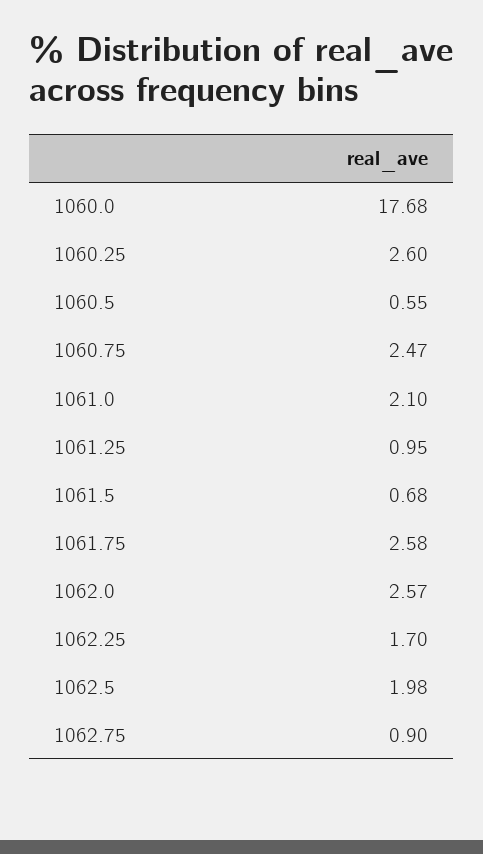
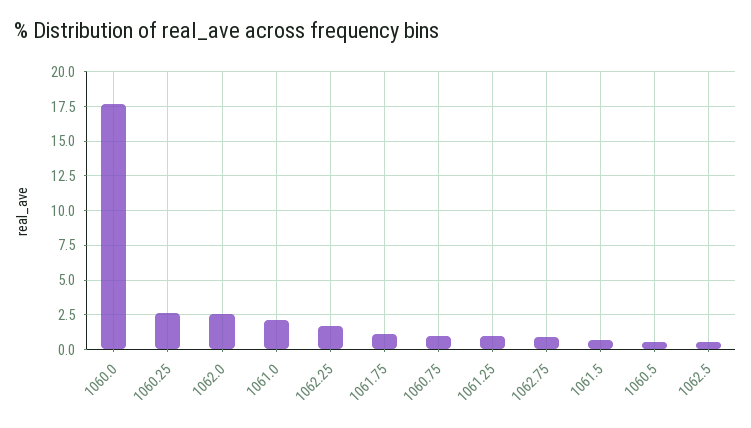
  {
    "1060.0": 17.68,
    "1060.25": 2.6,
    "1060.5": 0.55,
-   "1060.75": 2.47,
+   "1060.75": 1,
    "1061.0": 2.1,
    "1061.25": 0.95,
    "1061.5": 0.68,
-   "1061.75": 2.58,
+   "1061.75": 1,
    "1062.0": 2.57,
    "1062.25": 1.7,
-   "1062.5": 1.98,
+   "1062.5": 0.5,
    "1062.75": 0.9
  }

